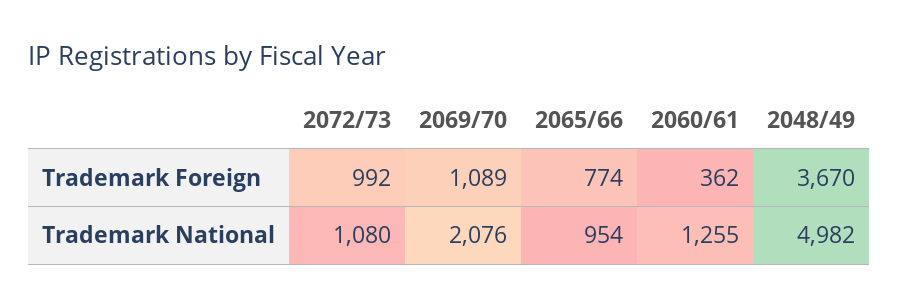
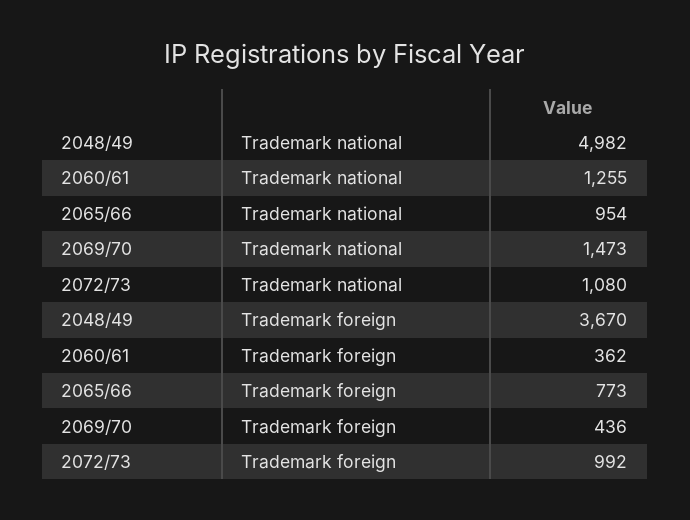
  {
    "2072/73": {
      "Trademark Foreign": 992,
      "Trademark National": 1080
    },
    "2069/70": {
-     "Trademark Foreign": 1089,
+     "Trademark Foreign": 436,
-     "Trademark National": 2076
+     "Trademark National": 1473
    },
    "2065/66": {
-     "Trademark Foreign": 774,
+     "Trademark Foreign": 773,
      "Trademark National": 954
    },
    "2060/61": {
      "Trademark Foreign": 362,
      "Trademark National": 1255
    },
    "2048/49": {
      "Trademark Foreign": 3670,
      "Trademark National": 4982
    }
  }

